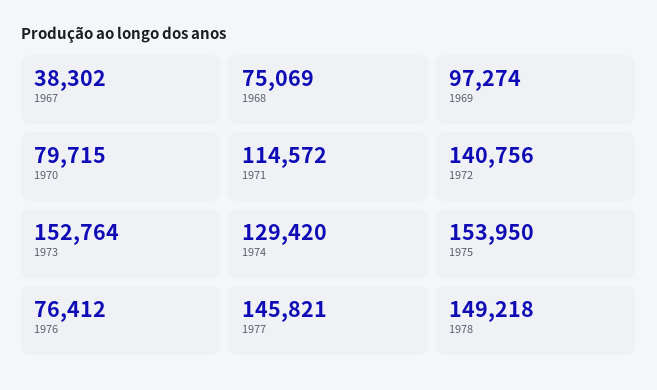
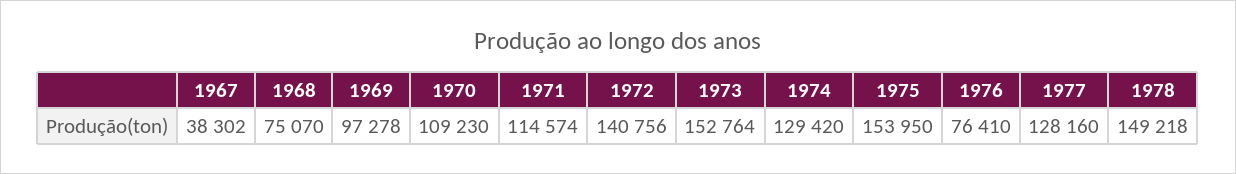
  {
    "1967": 38302,
-   "1968": 75069,
+   "1968": 75070,
-   "1969": 97274,
+   "1969": 97278,
-   "1970": 79715,
+   "1970": 109230,
-   "1971": 114572,
+   "1971": 114574,
    "1972": 140756,
    "1973": 152764,
    "1974": 129420,
    "1975": 153950,
-   "1976": 76412,
+   "1976": 76410,
-   "1977": 145821,
+   "1977": 128160,
    "1978": 149218
  }

